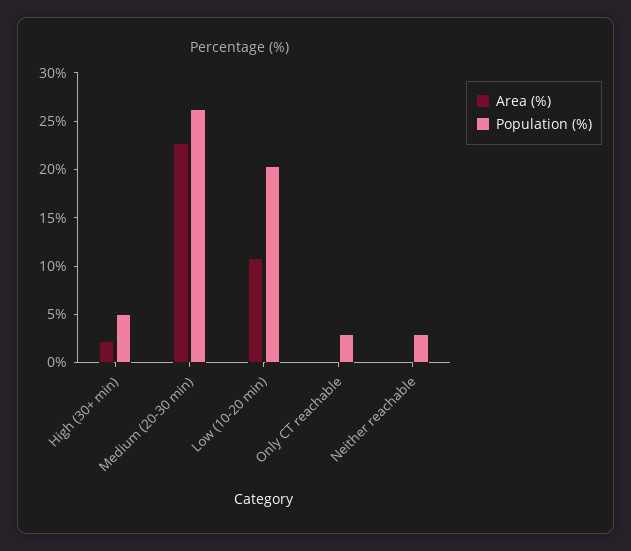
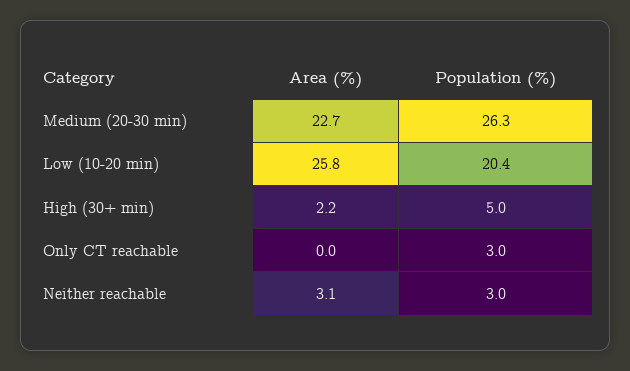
  {
    "Area (%)": {
      "High (30+ min)": 2.2,
      "Medium (20-30 min)": 22.7,
-     "Low (10-20 min)": 11,
+     "Low (10-20 min)": 25.8,
      "Only CT reachable": 0,
-     "Neither reachable": 0
+     "Neither reachable": 3.1
    },
    "Population (%)": {
      "High (30+ min)": 5,
      "Medium (20-30 min)": 26.3,
      "Low (10-20 min)": 20.4,
      "Only CT reachable": 3,
      "Neither reachable": 3
    }
  }

